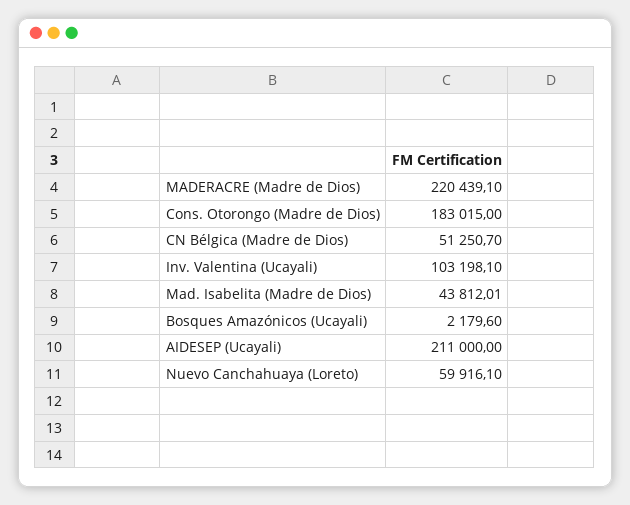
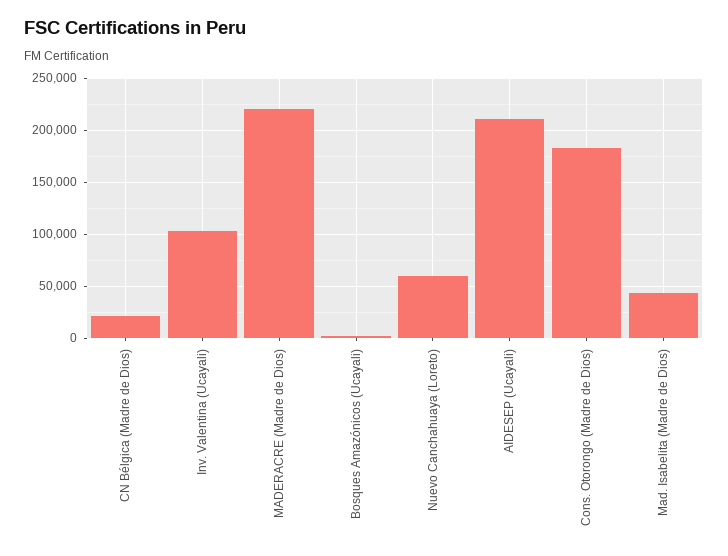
  {
    "MADERACRE (Madre de Dios)": 220439.1,
    "Cons. Otorongo (Madre de Dios)": 183015,
-   "CN Bélgica (Madre de Dios)": 51250.7,
+   "CN Bélgica (Madre de Dios)": 20000,
    "Inv. Valentina (Ucayali)": 103198.1,
    "Mad. Isabelita (Madre de Dios)": 43812.01,
    "Bosques Amazónicos (Ucayali)": 2179.6,
    "AIDESEP (Ucayali)": 211000,
    "Nuevo Canchahuaya (Loreto)": 59916.1
  }

